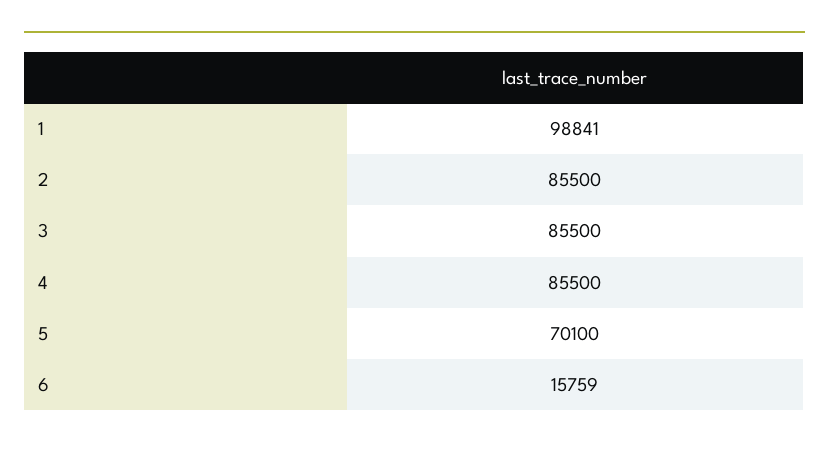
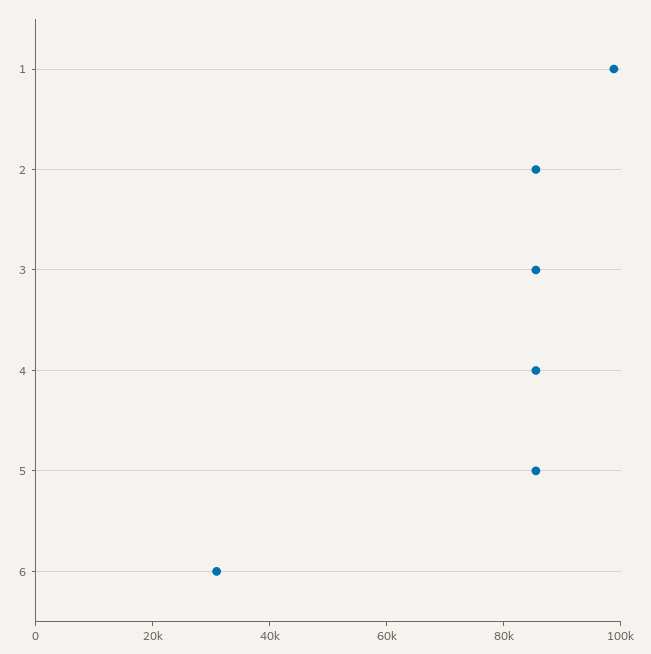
  {
    "1": 98841,
    "2": 85500,
    "3": 85500,
    "4": 85500,
-   "5": 70100,
+   "5": 85000,
-   "6": 15759
+   "6": 30000
  }

